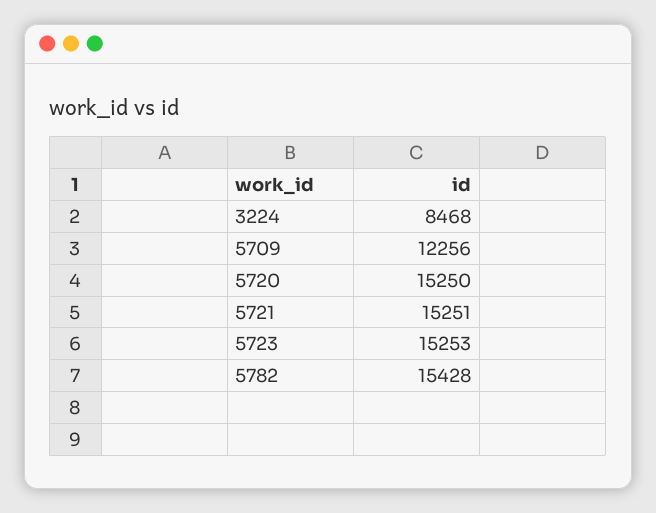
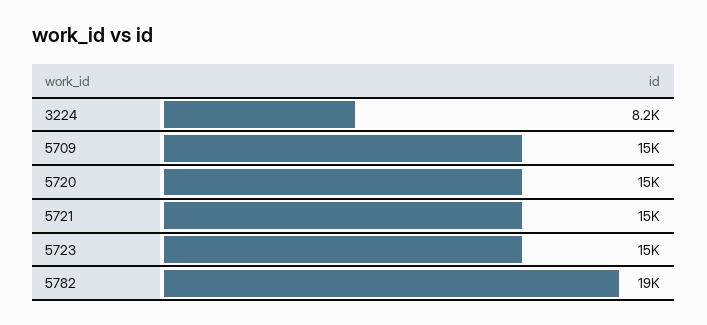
  {
-   "3224": 8468,
+   "3224": 8200,
-   "5709": 12256,
+   "5709": 15000,
    "5720": 15250,
    "5721": 15251,
    "5723": 15253,
-   "5782": 15428
+   "5782": 19000
  }

